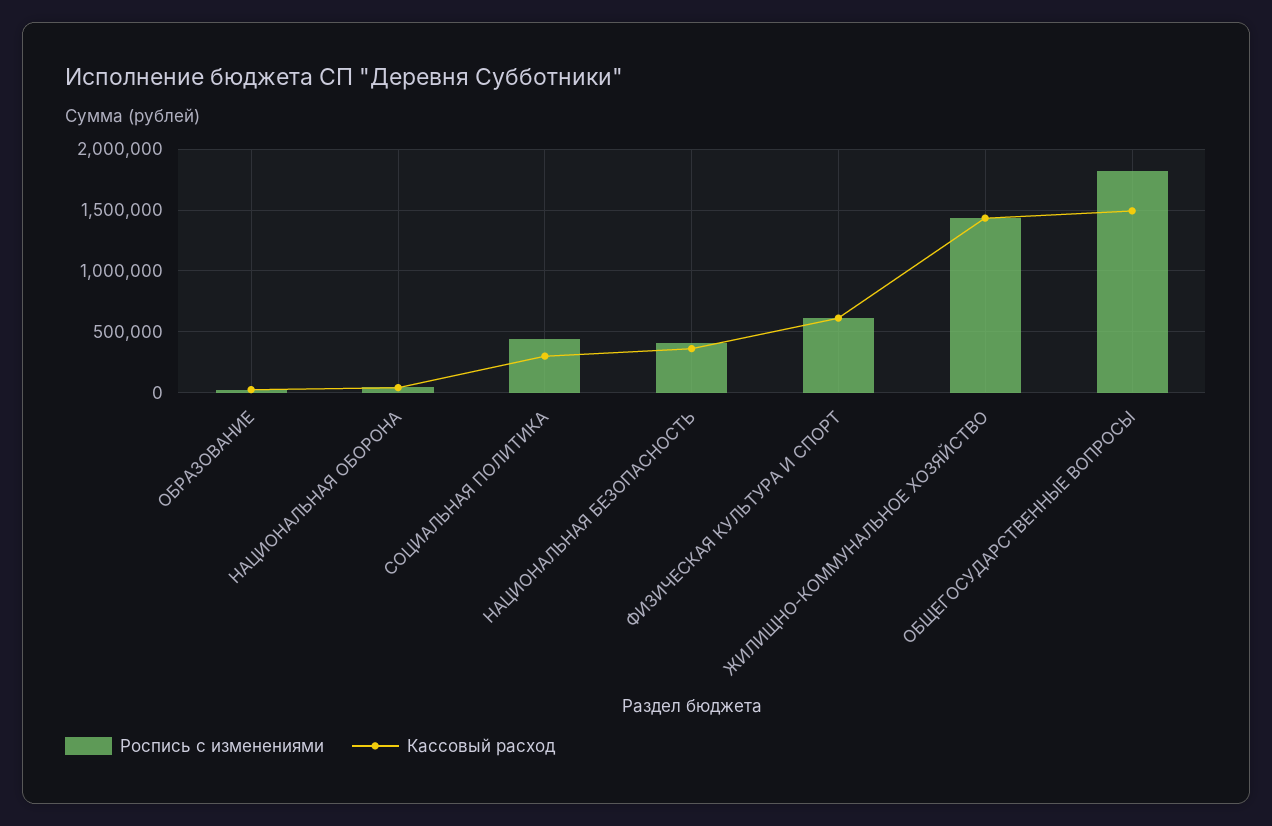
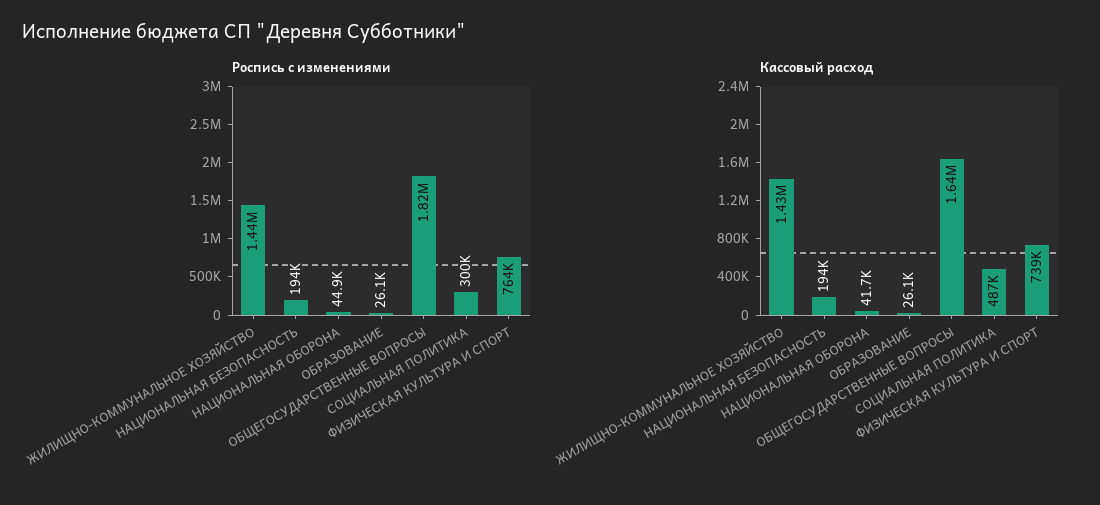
  {
    "Роспись с изменениями": {
      "ОБРАЗОВАНИЕ": 26100,
      "НАЦИОНАЛЬНАЯ ОБОРОНА": 44900,
-     "СОЦИАЛЬНАЯ ПОЛИТИКА": 450000,
+     "СОЦИАЛЬНАЯ ПОЛИТИКА": 300000,
-     "НАЦИОНАЛЬНАЯ БЕЗОПАСНОСТЬ": 400000,
+     "НАЦИОНАЛЬНАЯ БЕЗОПАСНОСТЬ": 194000,
-     "ФИЗИЧЕСКАЯ КУЛЬТУРА И СПОРТ": 600000,
+     "ФИЗИЧЕСКАЯ КУЛЬТУРА И СПОРТ": 764000,
      "ЖИЛИЩНО-КОММУНАЛЬНОЕ ХОЗЯЙСТВО": 1440000,
      "ОБЩЕГОСУДАРСТВЕННЫЕ ВОПРОСЫ": 1820000
    },
    "Кассовый расход": {
      "ОБРАЗОВАНИЕ": 26100,
      "НАЦИОНАЛЬНАЯ ОБОРОНА": 41700,
-     "СОЦИАЛЬНАЯ ПОЛИТИКА": 300000,
+     "СОЦИАЛЬНАЯ ПОЛИТИКА": 487000,
-     "НАЦИОНАЛЬНАЯ БЕЗОПАСНОСТЬ": 350000,
+     "НАЦИОНАЛЬНАЯ БЕЗОПАСНОСТЬ": 194000,
-     "ФИЗИЧЕСКАЯ КУЛЬТУРА И СПОРТ": 600000,
+     "ФИЗИЧЕСКАЯ КУЛЬТУРА И СПОРТ": 739000,
      "ЖИЛИЩНО-КОММУНАЛЬНОЕ ХОЗЯЙСТВО": 1430000,
-     "ОБЩЕГОСУДАРСТВЕННЫЕ ВОПРОСЫ": 1500000
+     "ОБЩЕГОСУДАРСТВЕННЫЕ ВОПРОСЫ": 1640000
    }
  }

